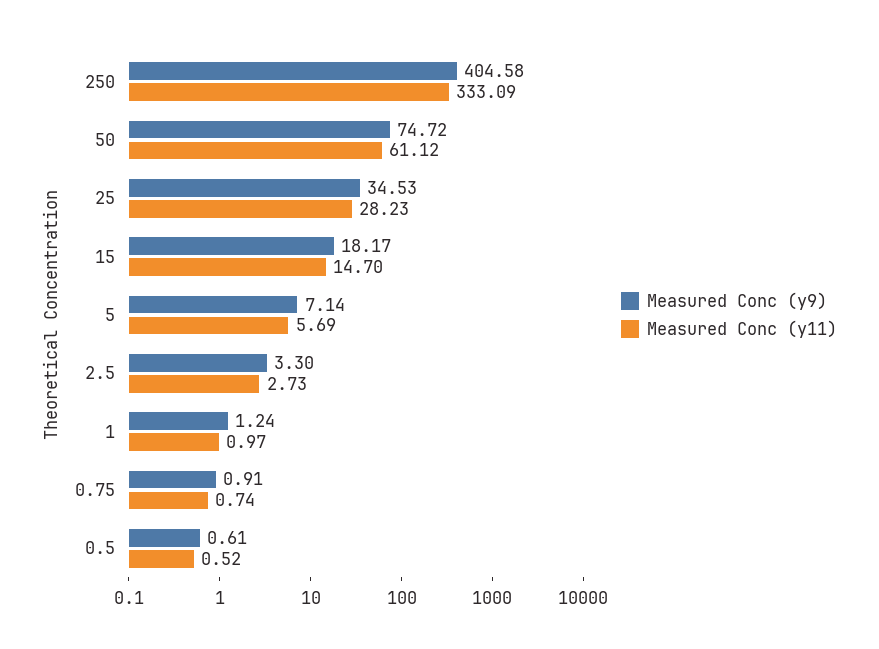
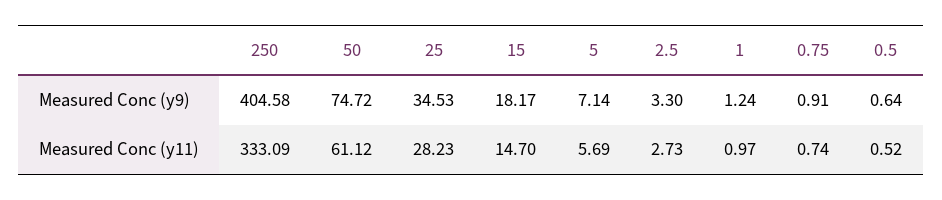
  {
    "Measured Conc (y9)": {
      "250": 404.58,
      "50": 74.72,
      "25": 34.53,
      "15": 18.17,
      "5": 7.14,
      "2.5": 3.3,
      "1": 1.24,
      "0.75": 0.91,
-     "0.5": 0.61
+     "0.5": 0.64
    },
    "Measured Conc (y11)": {
      "250": 333.09,
      "50": 61.12,
      "25": 28.23,
      "15": 14.7,
      "5": 5.69,
      "2.5": 2.73,
      "1": 0.97,
      "0.75": 0.74,
      "0.5": 0.52
    }
  }

